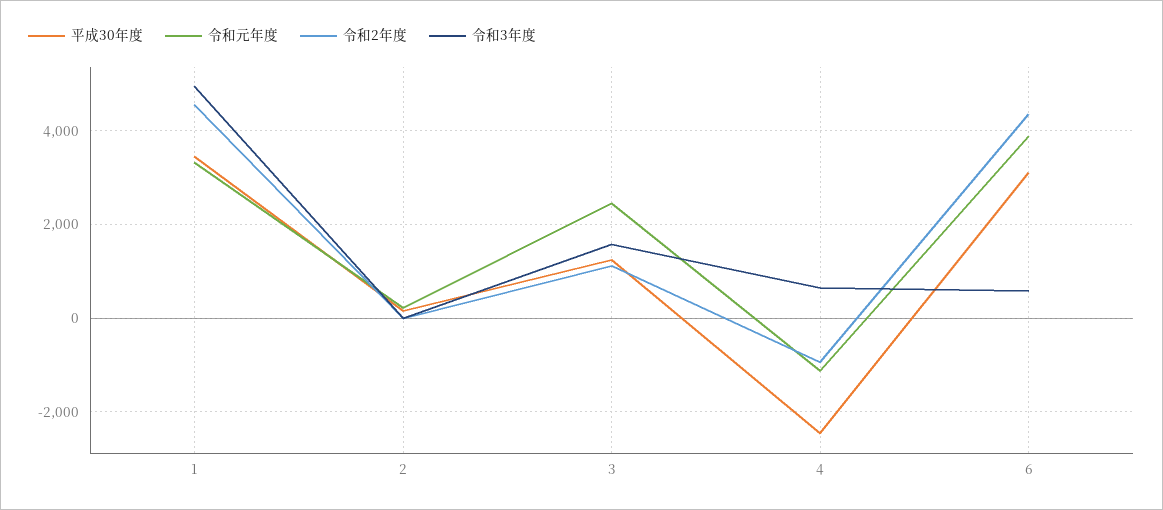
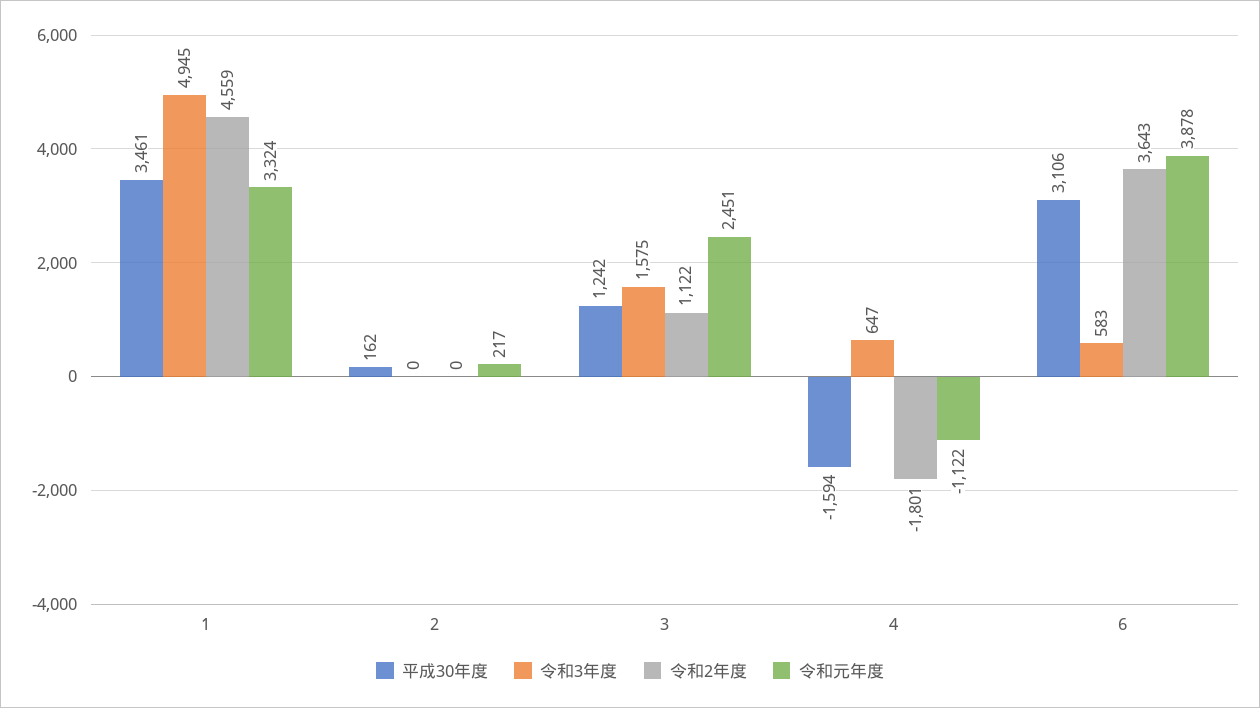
  {
    "平成30年度": {
      "1": 3461,
      "2": 162,
      "3": 1242,
-     "4": -2400,
+     "4": -1594,
      "6": 3106
    },
    "令和元年度": {
      "1": 3324,
      "2": 217,
      "3": 2451,
      "4": -1122,
      "6": 3878
    },
    "令和2年度": {
      "1": 4559,
      "2": 0,
      "3": 1122,
-     "4": -1000,
+     "4": -1801,
-     "6": 4400
+     "6": 3643
    },
    "令和3年度": {
      "1": 4945,
      "2": 0,
      "3": 1575,
      "4": 647,
      "6": 583
    }
  }

